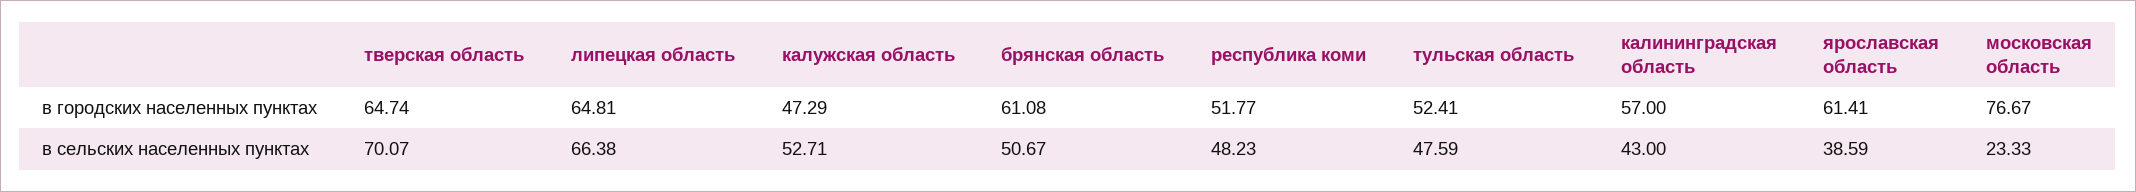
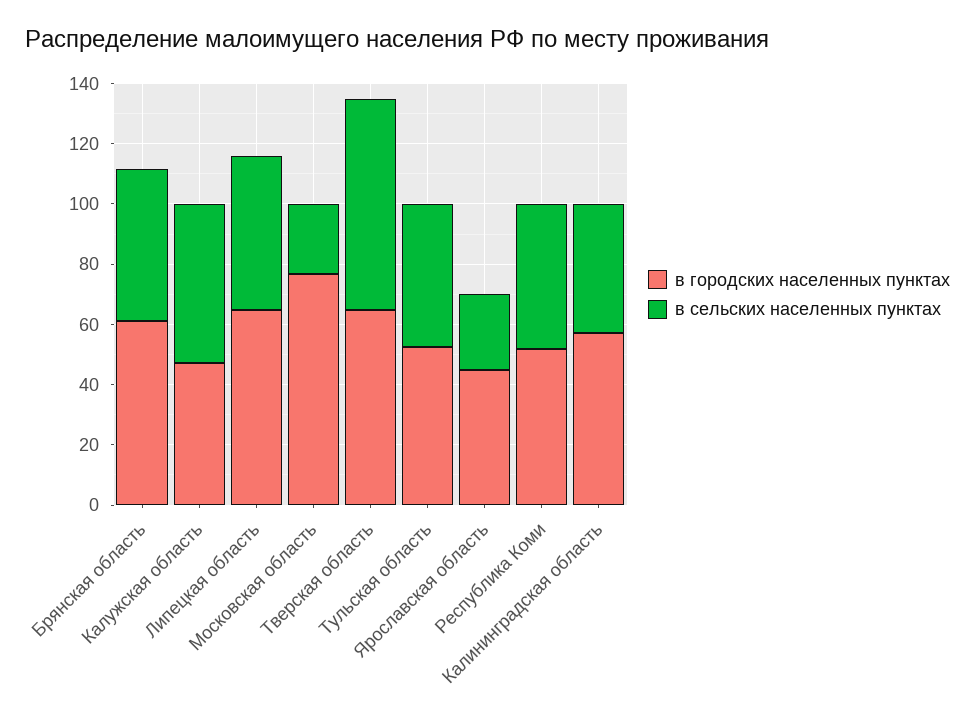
  {
    "в городских населенных пунктах": {
      "тверская область": 64.74,
      "липецкая область": 64.81,
      "калужская область": 47.29,
      "брянская область": 61.08,
      "республика коми": 51.77,
      "тульская область": 52.41,
      "калининградская область": 57,
-     "ярославская область": 61.41,
+     "ярославская область": 45,
      "московская область": 76.67
    },
    "в сельских населенных пунктах": {
      "тверская область": 70.07,
-     "липецкая область": 66.38,
+     "липецкая область": 50,
      "калужская область": 52.71,
      "брянская область": 50.67,
      "республика коми": 48.23,
      "тульская область": 47.59,
      "калининградская область": 43,
-     "ярославская область": 38.59,
+     "ярославская область": 25,
      "московская область": 23.33
    }
  }

